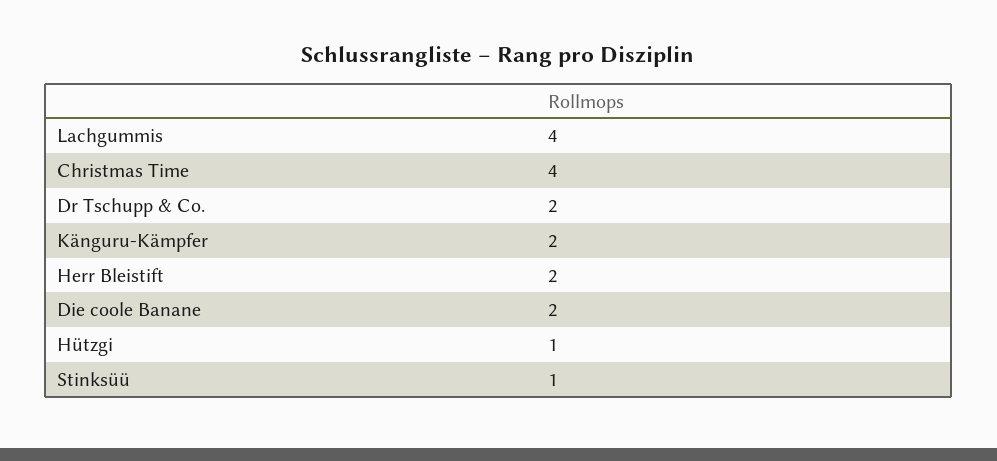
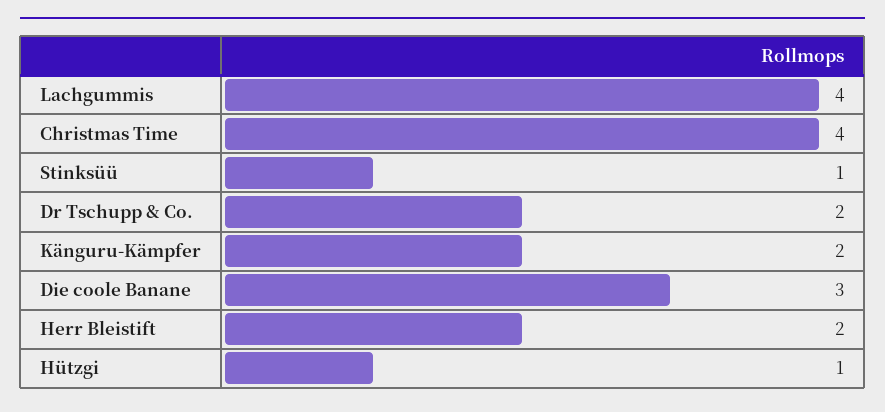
  {
    "Lachgummis": 4,
    "Christmas Time": 4,
    "Dr Tschupp & Co.": 2,
    "Känguru-Kämpfer": 2,
    "Herr Bleistift": 2,
-   "Die coole Banane": 2,
+   "Die coole Banane": 3,
    "Hützgi": 1,
    "Stinksüü": 1
  }

